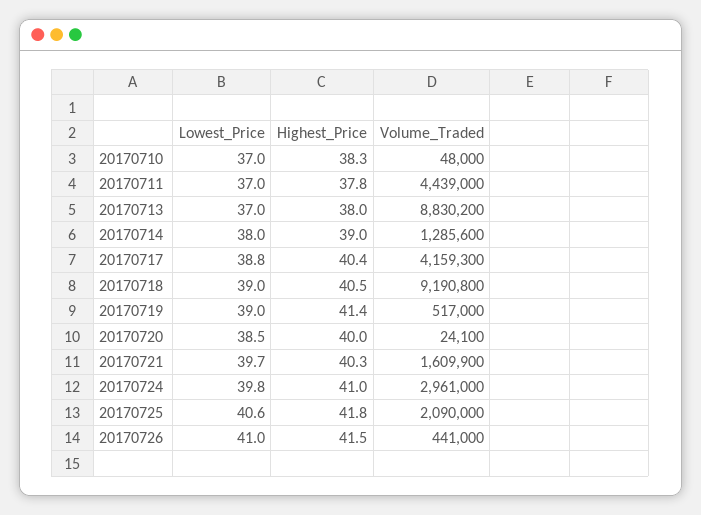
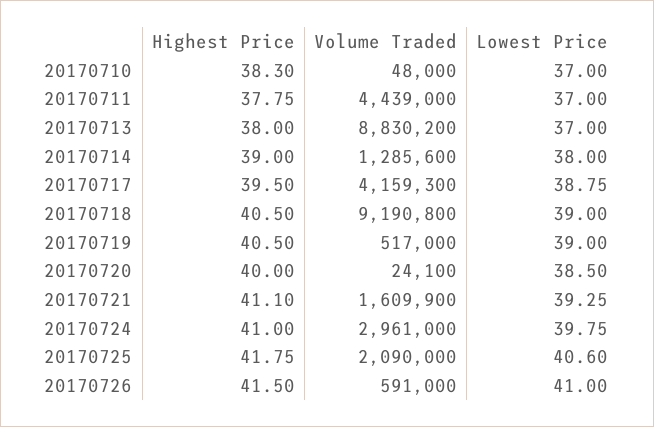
  {
    "Lowest_Price": {
      "20170710": 37,
      "20170711": 37,
      "20170713": 37,
      "20170714": 38,
      "20170717": 38.75,
      "20170718": 39,
      "20170719": 39,
      "20170720": 38.5,
-     "20170721": 39.7,
+     "20170721": 39.25,
      "20170724": 39.75,
      "20170725": 40.6,
      "20170726": 41
    },
    "Highest_Price": {
      "20170710": 38.3,
      "20170711": 37.75,
      "20170713": 38,
      "20170714": 39,
-     "20170717": 40.4,
+     "20170717": 39.5,
      "20170718": 40.5,
-     "20170719": 41.4,
+     "20170719": 40.5,
      "20170720": 40,
-     "20170721": 40.3,
+     "20170721": 41.1,
      "20170724": 41,
      "20170725": 41.75,
      "20170726": 41.5
    },
    "Volume_Traded": {
      "20170710": 48000,
      "20170711": 4439000,
      "20170713": 8830200,
      "20170714": 1285600,
      "20170717": 4159300,
      "20170718": 9190800,
      "20170719": 517000,
      "20170720": 24100,
      "20170721": 1609900,
      "20170724": 2961000,
      "20170725": 2090000,
-     "20170726": 441000
+     "20170726": 591000
    }
  }

